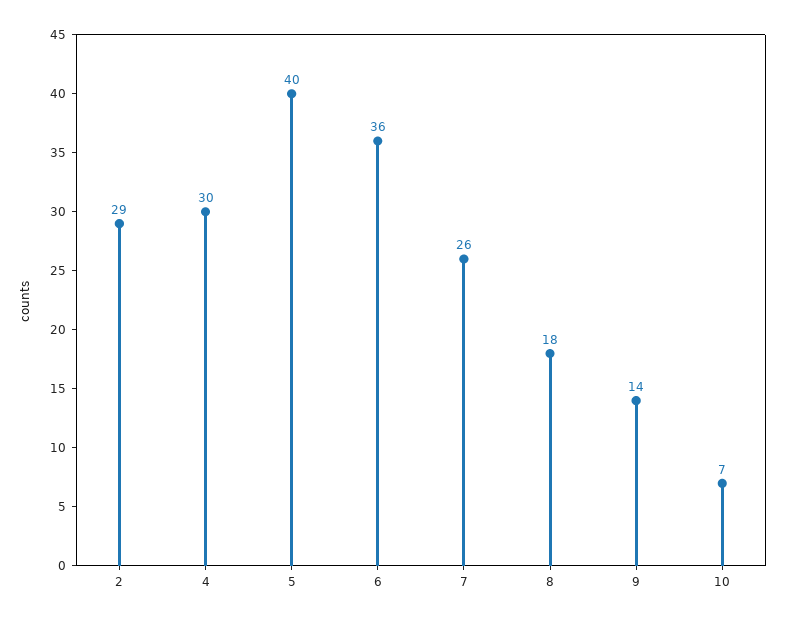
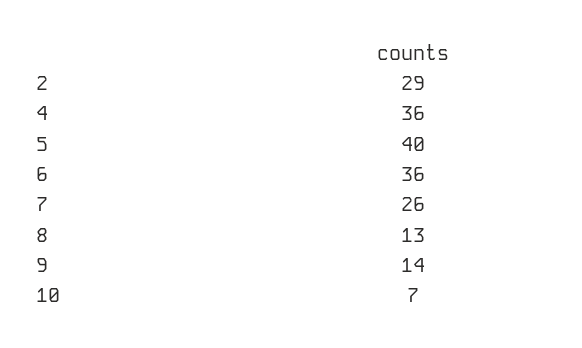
  {
    "2": 29,
-   "4": 30,
+   "4": 36,
    "5": 40,
    "6": 36,
    "7": 26,
-   "8": 18,
+   "8": 13,
    "9": 14,
    "10": 7
  }

